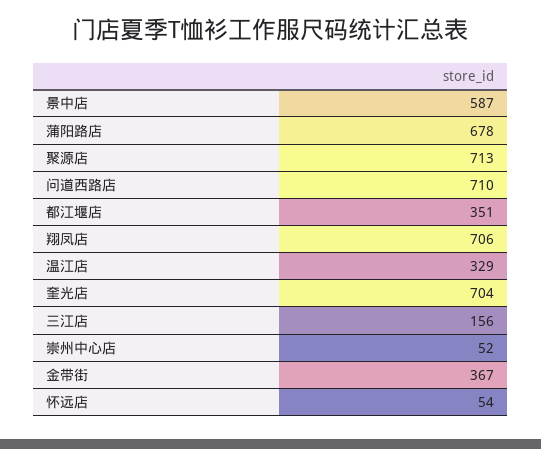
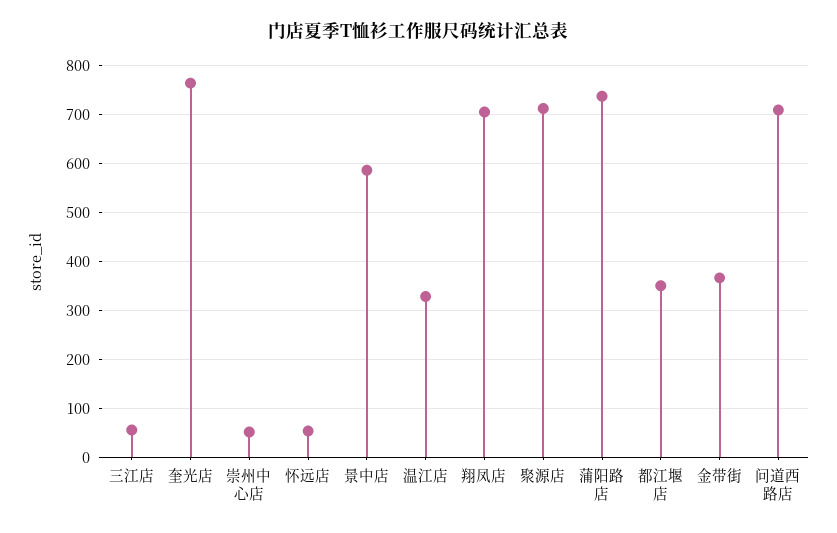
  {
    "景中店": 587,
-   "蒲阳路店": 678,
+   "蒲阳路店": 740,
    "聚源店": 713,
    "问道西路店": 710,
    "都江堰店": 351,
    "翔凤店": 706,
    "温江店": 329,
-   "奎光店": 704,
+   "奎光店": 760,
-   "三江店": 156,
+   "三江店": 60,
    "崇州中心店": 52,
    "金带街": 367,
    "怀远店": 54
  }

